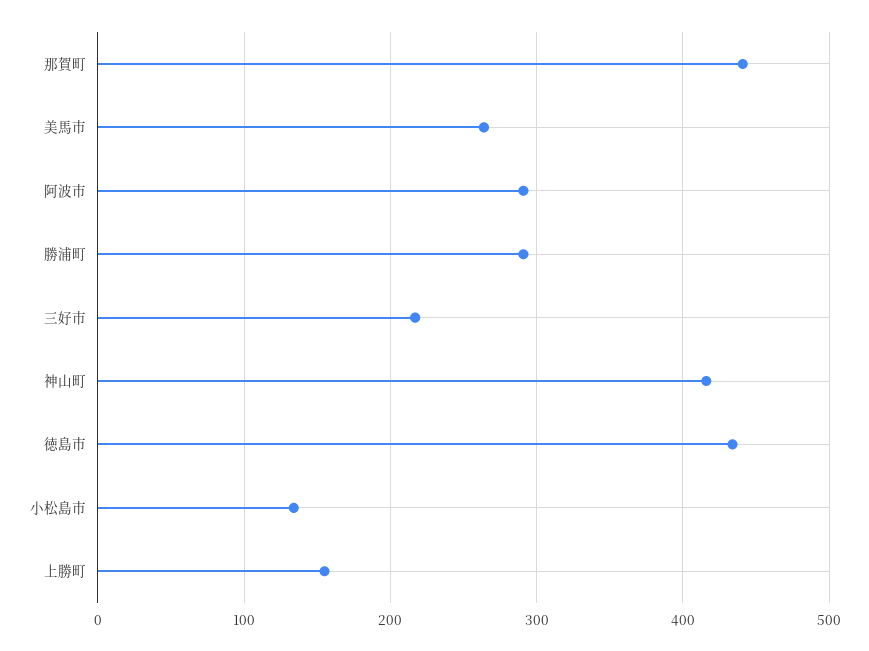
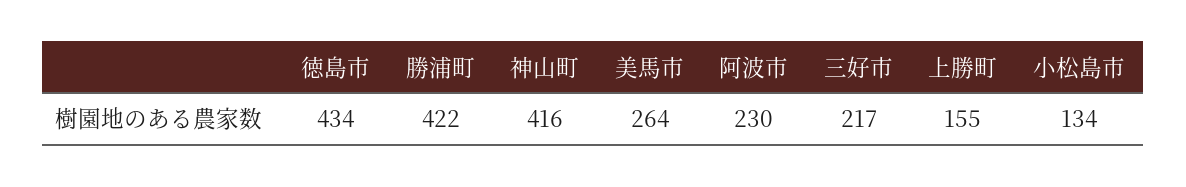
  {
-   "那賀町": 440,
    "美馬市": 264,
-   "阿波市": 290,
+   "阿波市": 230,
-   "勝浦町": 290,
+   "勝浦町": 422,
    "三好市": 217,
    "神山町": 416,
    "徳島市": 434,
    "小松島市": 134,
    "上勝町": 155
  }

